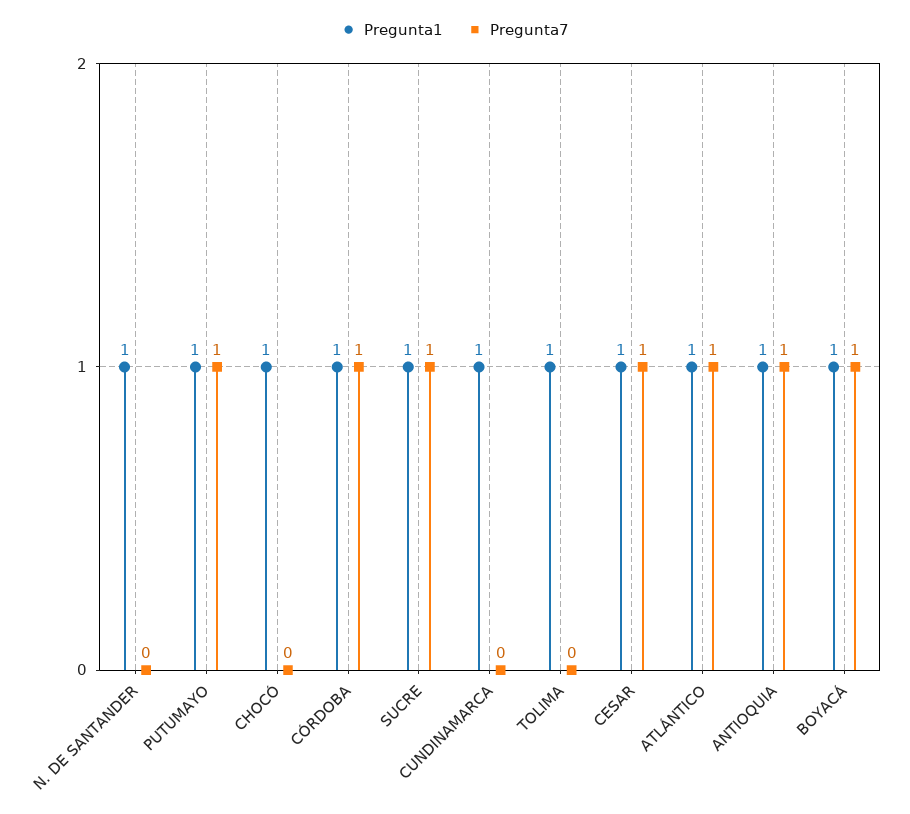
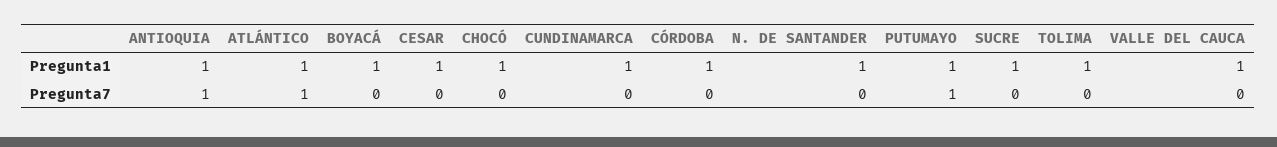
  {
    "Pregunta1": {
      "N. DE SANTANDER": 1,
      "PUTUMAYO": 1,
      "CHOCÓ": 1,
      "CÓRDOBA": 1,
      "SUCRE": 1,
      "CUNDINAMARCA": 1,
      "TOLIMA": 1,
      "CESAR": 1,
      "ATLÁNTICO": 1,
      "ANTIOQUIA": 1,
-     "BOYACÁ": 1
+     "BOYACÁ": 1,
+     "VALLE DEL CAUCA": 1
    },
    "Pregunta7": {
      "N. DE SANTANDER": 0,
      "PUTUMAYO": 1,
      "CHOCÓ": 0,
-     "CÓRDOBA": 1,
+     "CÓRDOBA": 0,
-     "SUCRE": 1,
+     "SUCRE": 0,
      "CUNDINAMARCA": 0,
      "TOLIMA": 0,
-     "CESAR": 1,
+     "CESAR": 0,
      "ATLÁNTICO": 1,
      "ANTIOQUIA": 1,
-     "BOYACÁ": 1
+     "BOYACÁ": 0,
+     "VALLE DEL CAUCA": 0
    }
  }

